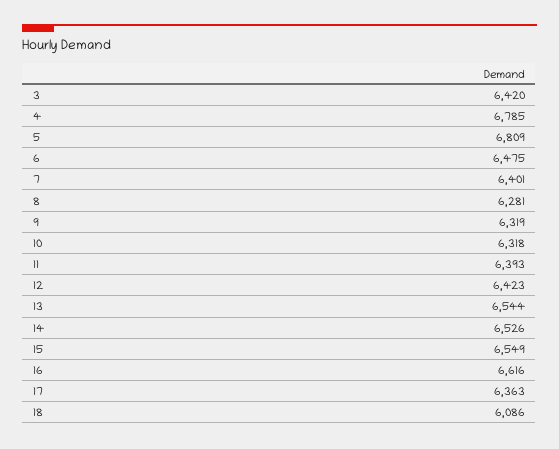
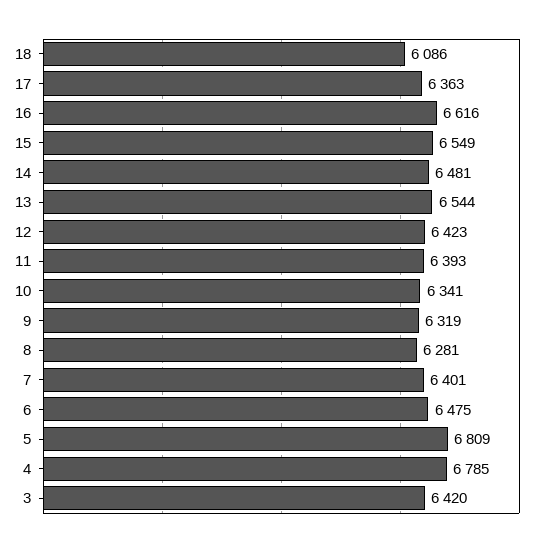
  {
    "3": 6420,
    "4": 6785,
    "5": 6809,
    "6": 6475,
    "7": 6401,
    "8": 6281,
    "9": 6319,
-   "10": 6318,
+   "10": 6341,
    "11": 6393,
    "12": 6423,
    "13": 6544,
-   "14": 6526,
+   "14": 6481,
    "15": 6549,
    "16": 6616,
    "17": 6363,
    "18": 6086
  }

